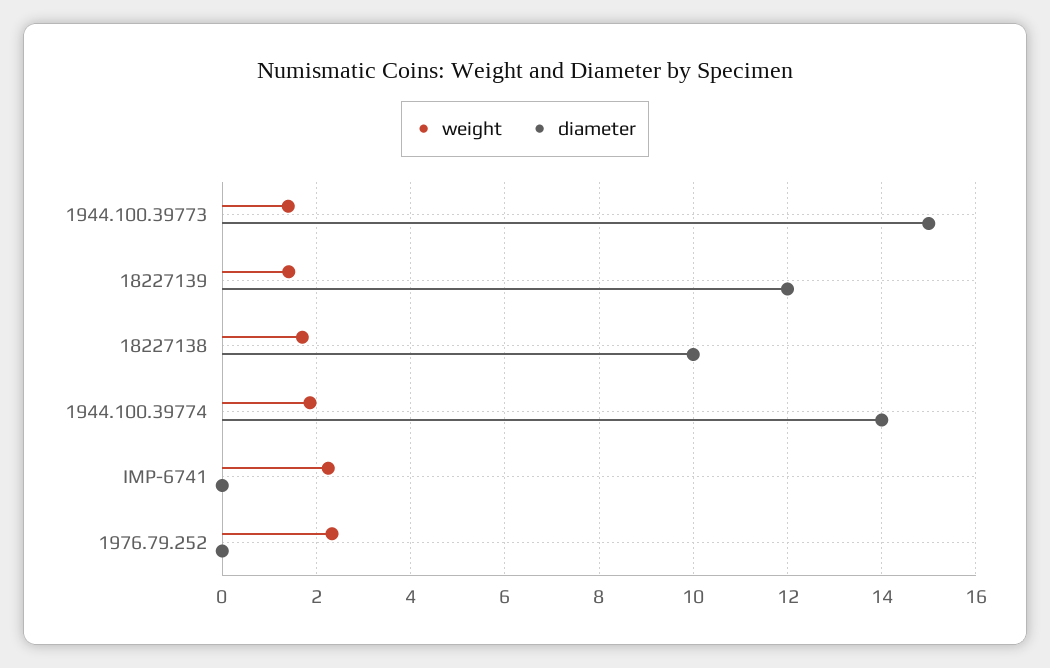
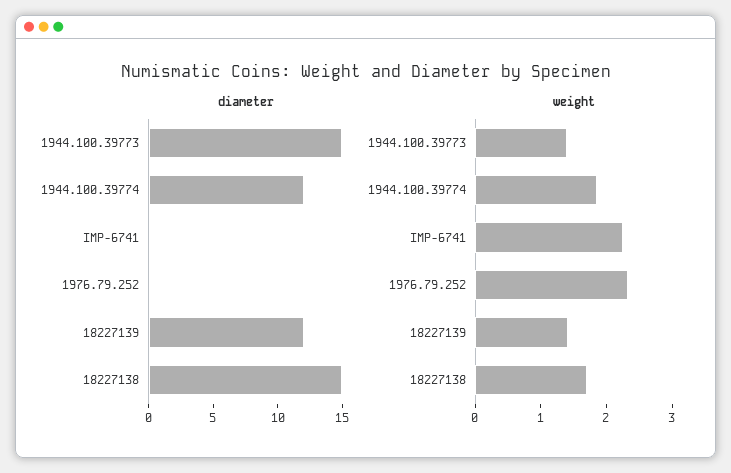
  {
    "weight": {
      "1944.100.39773": 1.4,
      "18227139": 1.4,
      "18227138": 1.8,
      "1944.100.39774": 1.8,
      "IMP-6741": 2.2,
      "1976.79.252": 2.4
    },
    "diameter": {
      "1944.100.39773": 15,
      "18227139": 12,
-     "18227138": 10,
+     "18227138": 15,
-     "1944.100.39774": 14,
+     "1944.100.39774": 12,
      "IMP-6741": 0,
      "1976.79.252": 0
    }
  }

